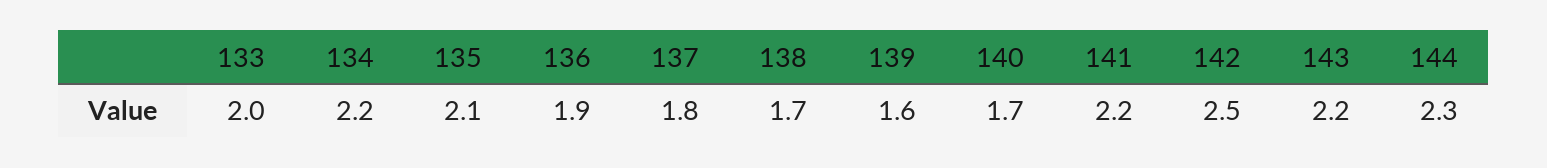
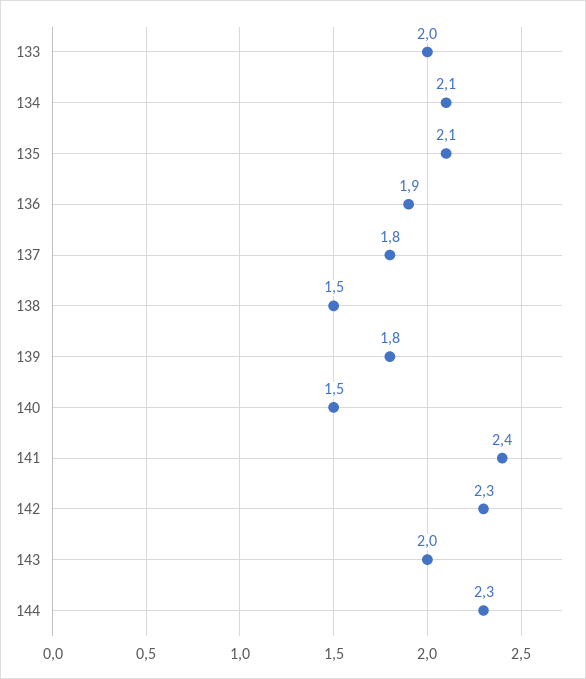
  {
    "133": 2,
-   "134": 2.2,
+   "134": 2.1,
    "135": 2.1,
    "136": 1.9,
    "137": 1.8,
-   "138": 1.7,
+   "138": 1.5,
-   "139": 1.6,
+   "139": 1.8,
-   "140": 1.7,
+   "140": 1.5,
-   "141": 2.2,
+   "141": 2.4,
-   "142": 2.5,
+   "142": 2.3,
-   "143": 2.2,
+   "143": 2,
    "144": 2.3
  }

